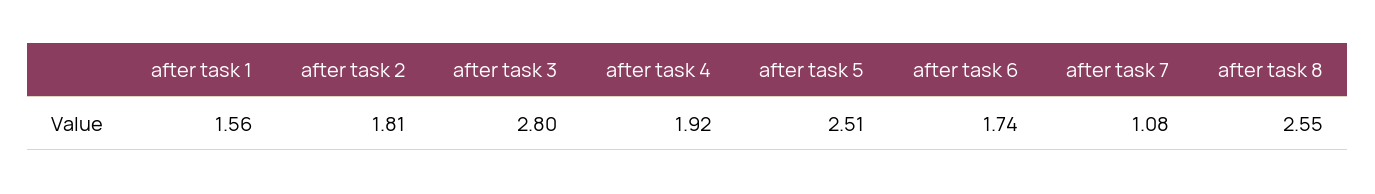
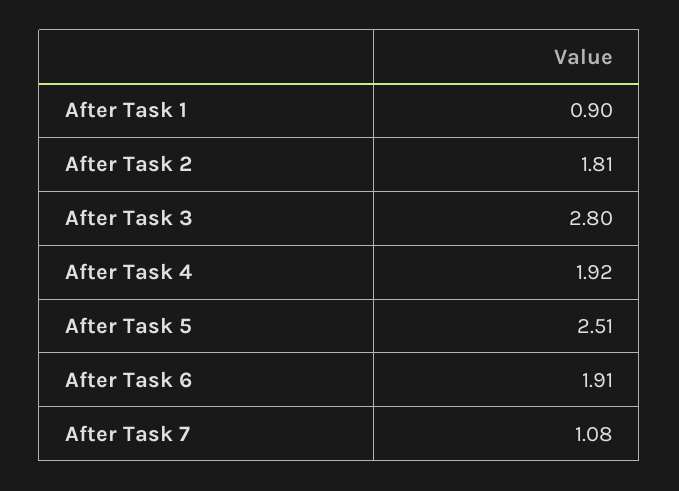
  {
-   "after task 1": 1.56,
+   "after task 1": 0.9,
    "after task 2": 1.81,
    "after task 3": 2.8,
    "after task 4": 1.92,
    "after task 5": 2.51,
-   "after task 6": 1.74,
+   "after task 6": 1.91,
-   "after task 7": 1.08,
+   "after task 7": 1.08
-   "after task 8": 2.55
  }

